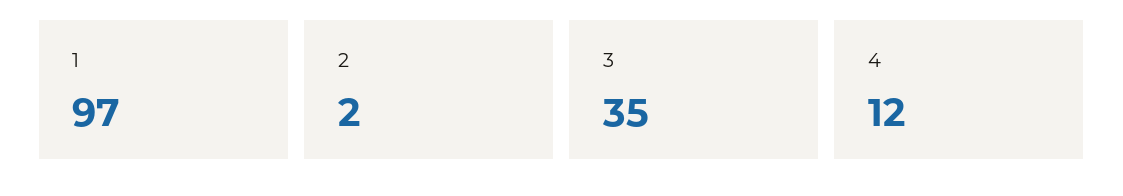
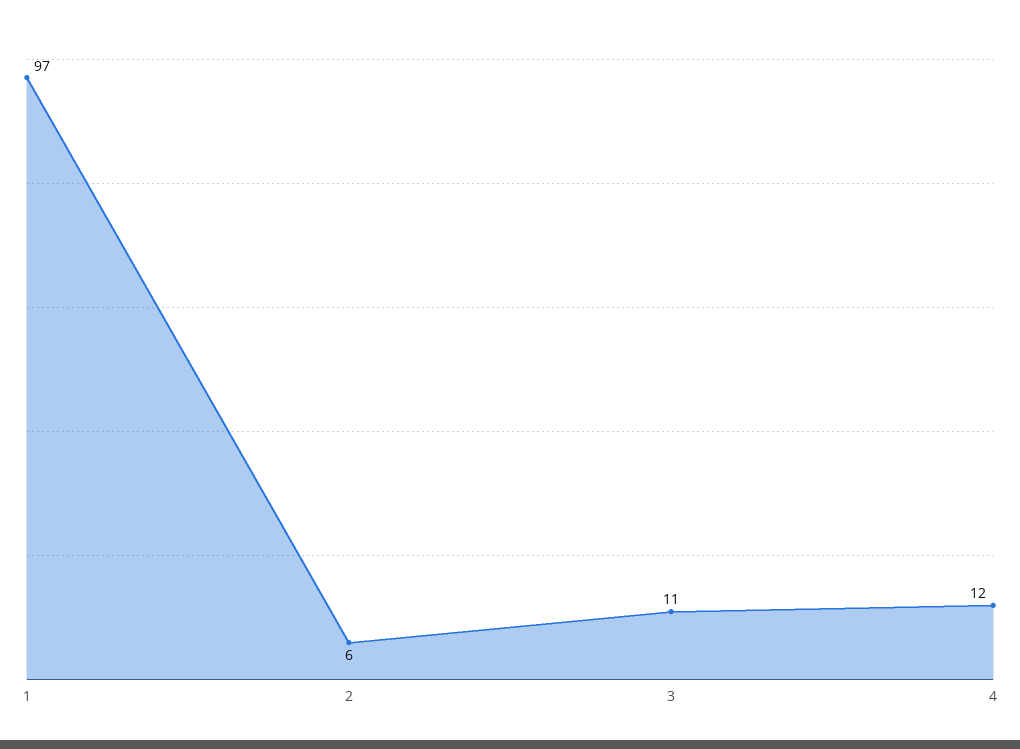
  {
    "1": 97,
-   "2": 2,
+   "2": 6,
-   "3": 35,
+   "3": 11,
    "4": 12
  }

